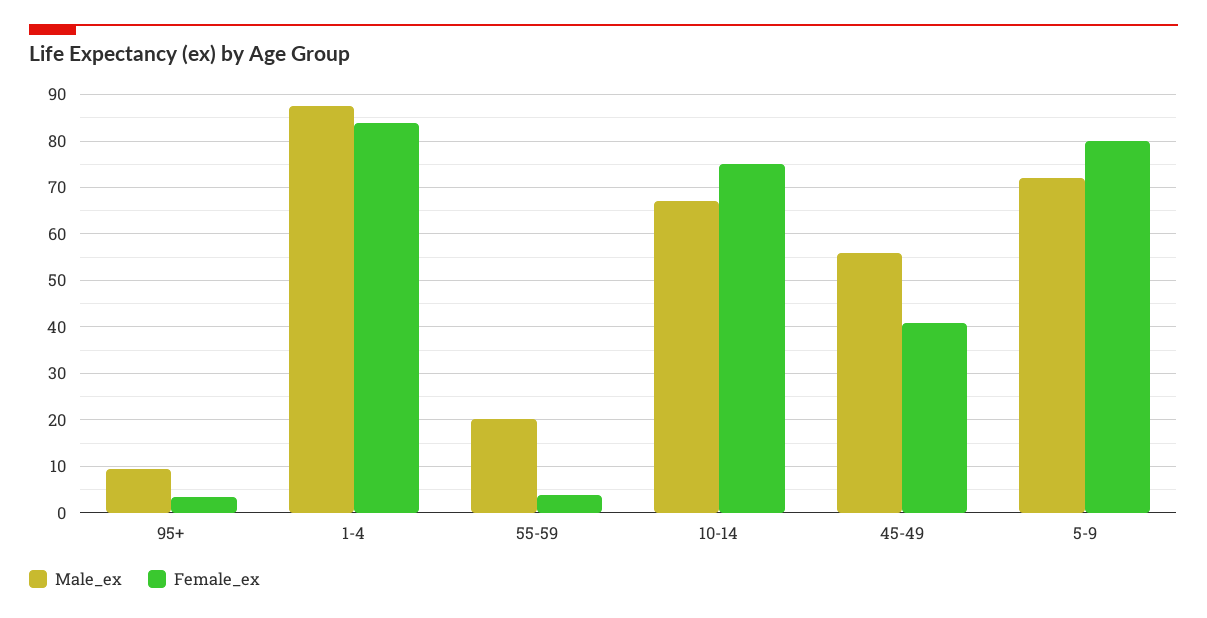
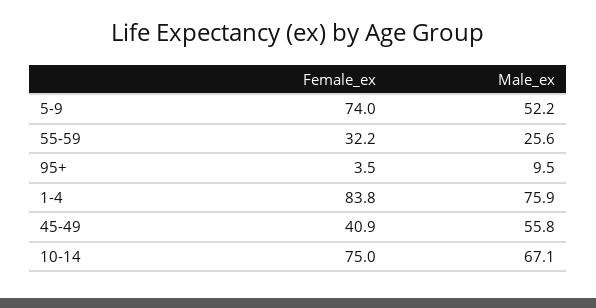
  {
    "Male_ex": {
      "95+": 9.5,
-     "1-4": 88,
+     "1-4": 75.9,
-     "55-59": 20,
+     "55-59": 25.6,
      "10-14": 67.1,
      "45-49": 55.8,
-     "5-9": 72
+     "5-9": 52.2
    },
    "Female_ex": {
      "95+": 3.5,
      "1-4": 83.8,
-     "55-59": 4,
+     "55-59": 32.2,
      "10-14": 75,
      "45-49": 40.9,
-     "5-9": 80
+     "5-9": 74
    }
  }

